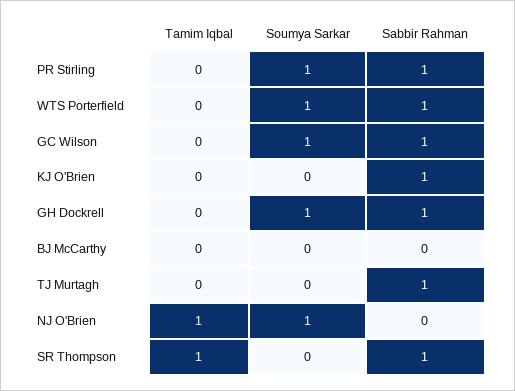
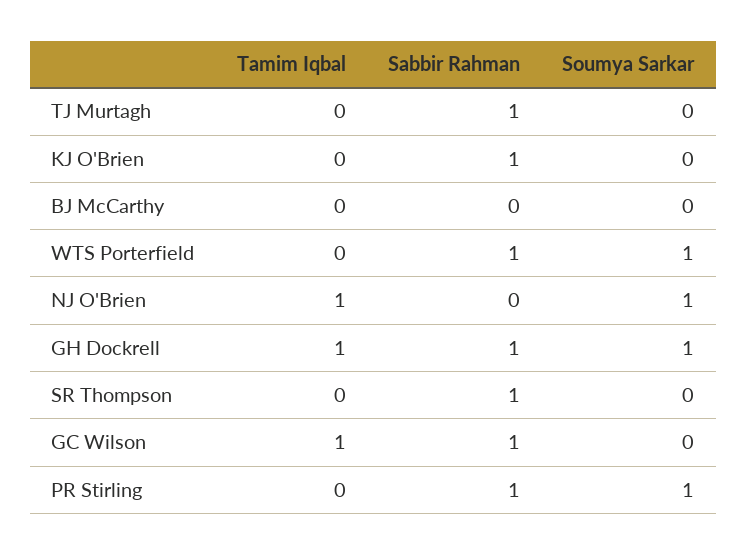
  {
    "Tamim Iqbal": {
      "PR Stirling": 0,
      "WTS Porterfield": 0,
-     "GC Wilson": 0,
+     "GC Wilson": 1,
      "KJ O'Brien": 0,
-     "GH Dockrell": 0,
+     "GH Dockrell": 1,
      "BJ McCarthy": 0,
      "TJ Murtagh": 0,
      "NJ O'Brien": 1,
-     "SR Thompson": 1
+     "SR Thompson": 0
    },
    "Soumya Sarkar": {
      "PR Stirling": 1,
      "WTS Porterfield": 1,
-     "GC Wilson": 1,
+     "GC Wilson": 0,
      "KJ O'Brien": 0,
      "GH Dockrell": 1,
      "BJ McCarthy": 0,
      "TJ Murtagh": 0,
      "NJ O'Brien": 1,
      "SR Thompson": 0
    },
    "Sabbir Rahman": {
      "PR Stirling": 1,
      "WTS Porterfield": 1,
      "GC Wilson": 1,
      "KJ O'Brien": 1,
      "GH Dockrell": 1,
      "BJ McCarthy": 0,
      "TJ Murtagh": 1,
      "NJ O'Brien": 0,
      "SR Thompson": 1
    }
  }

